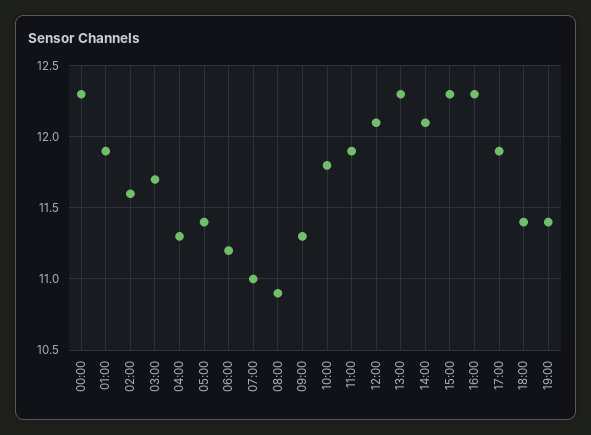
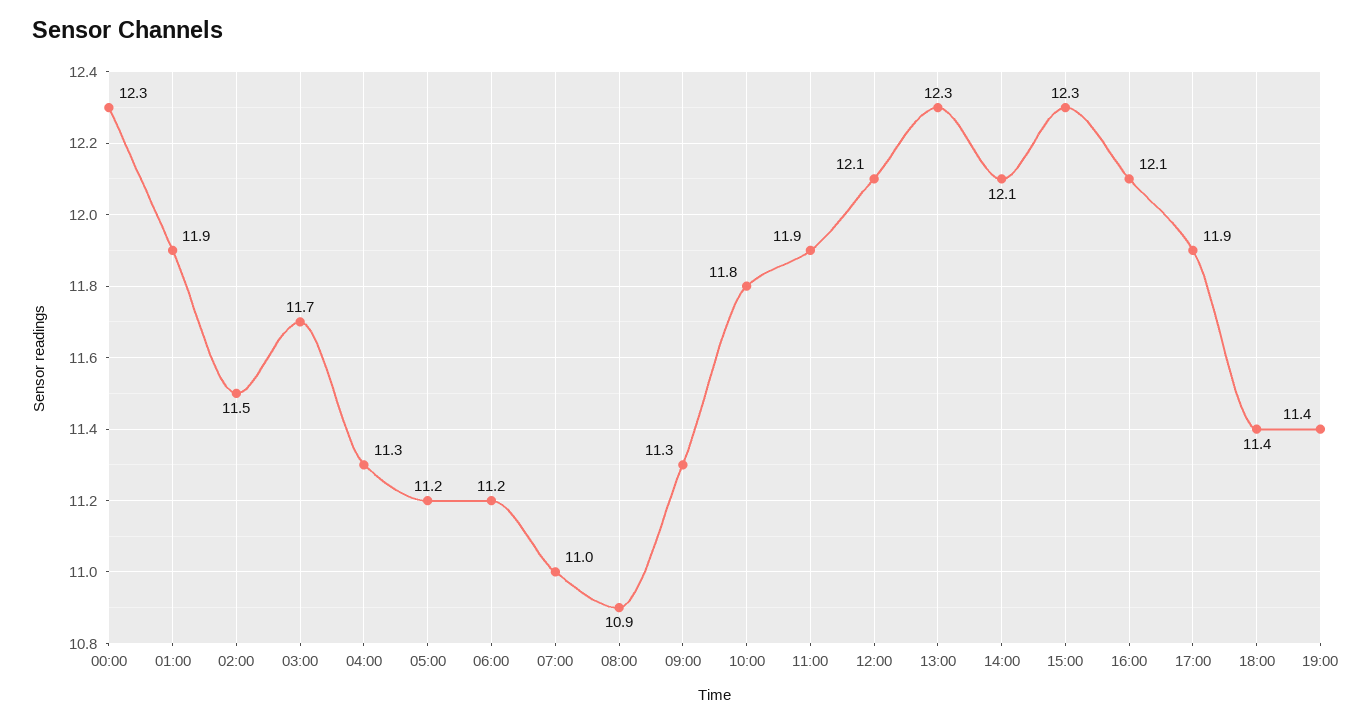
  {
    "00:00": 12.3,
    "01:00": 11.9,
-   "02:00": 11.6,
+   "02:00": 11.5,
    "03:00": 11.7,
    "04:00": 11.3,
-   "05:00": 11.4,
+   "05:00": 11.2,
    "06:00": 11.2,
    "07:00": 11,
    "08:00": 10.9,
    "09:00": 11.3,
    "10:00": 11.8,
    "11:00": 11.9,
    "12:00": 12.1,
    "13:00": 12.3,
    "14:00": 12.1,
    "15:00": 12.3,
-   "16:00": 12.3,
+   "16:00": 12.1,
    "17:00": 11.9,
    "18:00": 11.4,
    "19:00": 11.4
  }

